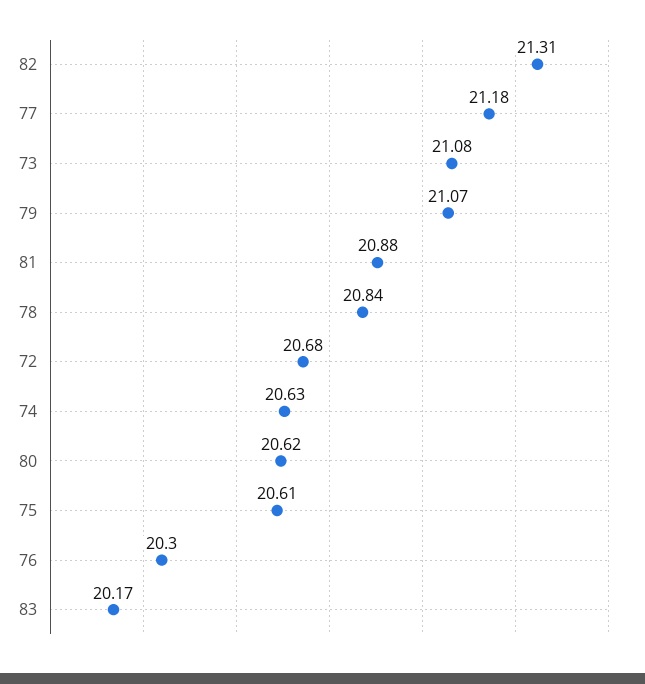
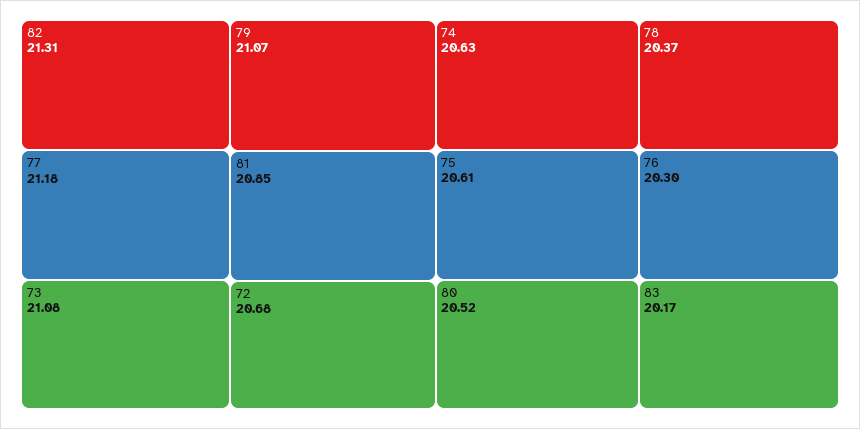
  {
    "82": 21.31,
    "77": 21.18,
    "73": 21.08,
    "79": 21.07,
-   "81": 20.88,
+   "81": 20.85,
-   "78": 20.84,
+   "78": 20.37,
    "72": 20.68,
    "74": 20.63,
-   "80": 20.62,
+   "80": 20.52,
    "75": 20.61,
    "76": 20.3,
    "83": 20.17
  }

